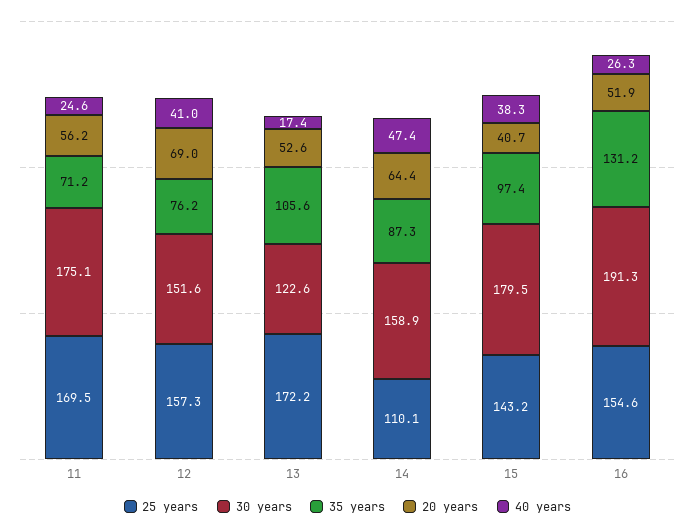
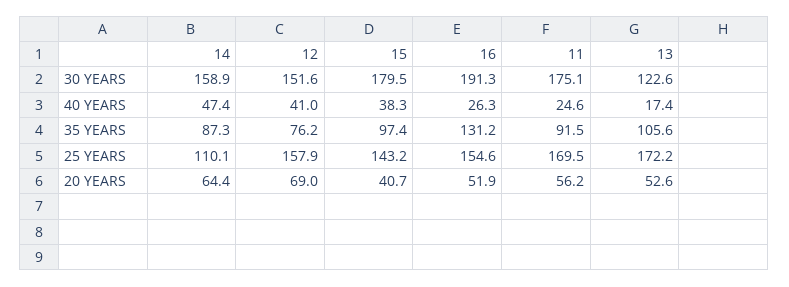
  {
    "25 years": {
      "11": 169.5,
-     "12": 157.3,
+     "12": 157.9,
      "13": 172.2,
      "14": 110.1,
      "15": 143.2,
      "16": 154.6
    },
    "30 years": {
      "11": 175.1,
      "12": 151.6,
      "13": 122.6,
      "14": 158.9,
      "15": 179.5,
      "16": 191.3
    },
    "35 years": {
-     "11": 71.2,
+     "11": 91.5,
      "12": 76.2,
      "13": 105.6,
      "14": 87.3,
      "15": 97.4,
      "16": 131.2
    },
    "20 years": {
      "11": 56.2,
      "12": 69,
      "13": 52.6,
      "14": 64.4,
      "15": 40.7,
      "16": 51.9
    },
    "40 years": {
      "11": 24.6,
      "12": 41,
      "13": 17.4,
      "14": 47.4,
      "15": 38.3,
      "16": 26.3
    }
  }

